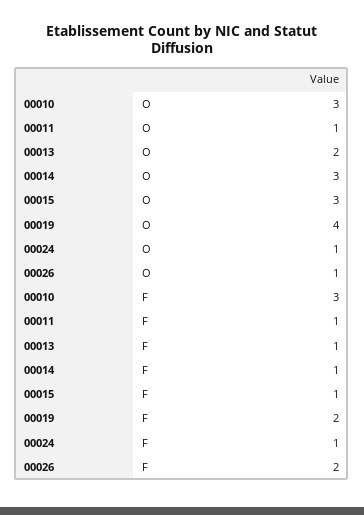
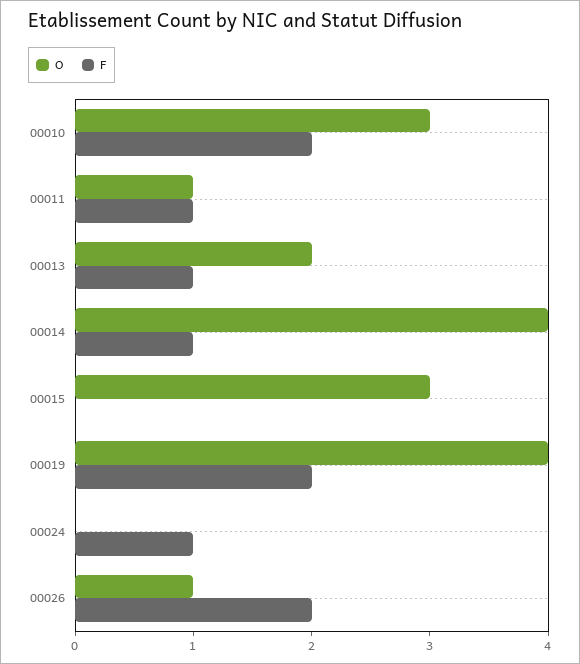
  {
    "O": {
      "00010": 3,
      "00011": 1,
      "00013": 2,
-     "00014": 3,
+     "00014": 4,
      "00015": 3,
      "00019": 4,
-     "00024": 1,
+     "00024": 0,
      "00026": 1
    },
    "F": {
-     "00010": 3,
+     "00010": 2,
      "00011": 1,
      "00013": 1,
      "00014": 1,
-     "00015": 1,
+     "00015": 0,
      "00019": 2,
      "00024": 1,
      "00026": 2
    }
  }

